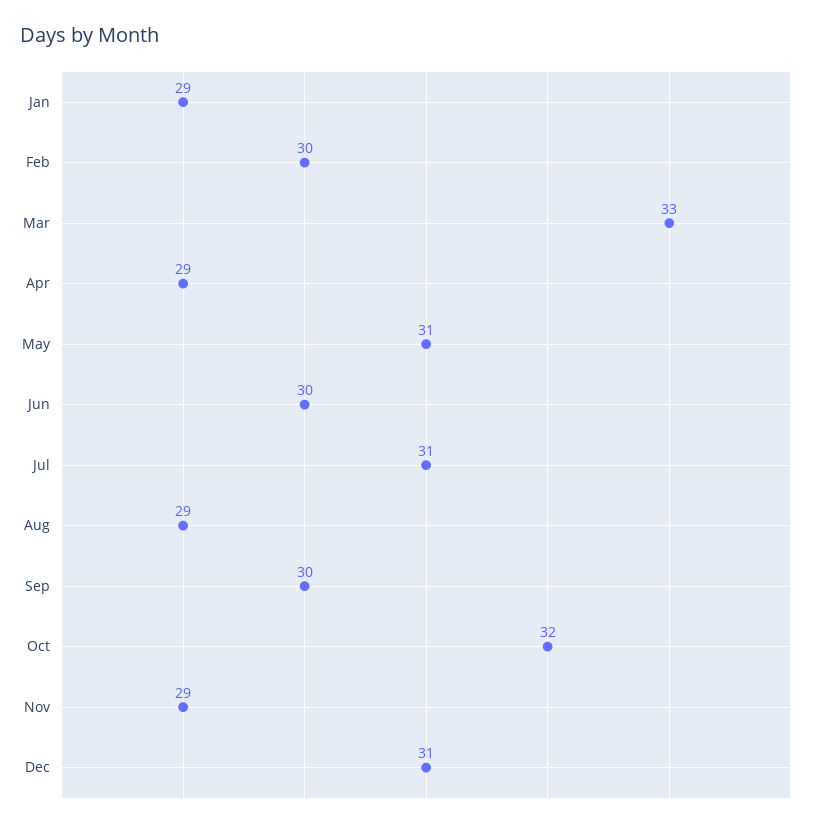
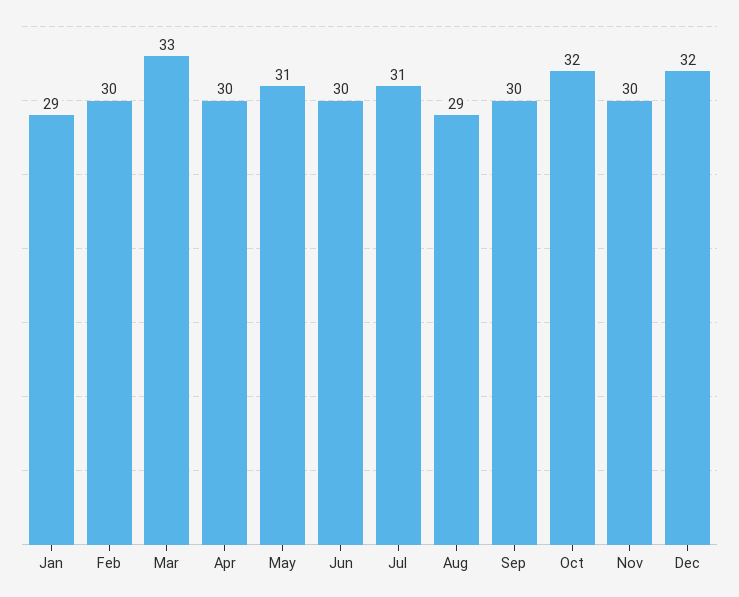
  {
    "Jan": 29,
    "Feb": 30,
    "Mar": 33,
-   "Apr": 29,
+   "Apr": 30,
    "May": 31,
    "Jun": 30,
    "Jul": 31,
    "Aug": 29,
    "Sep": 30,
    "Oct": 32,
-   "Nov": 29,
+   "Nov": 30,
-   "Dec": 31
+   "Dec": 32
  }

